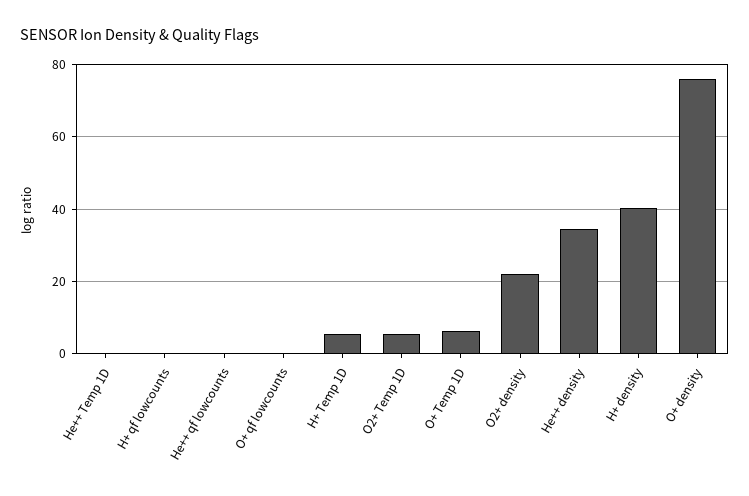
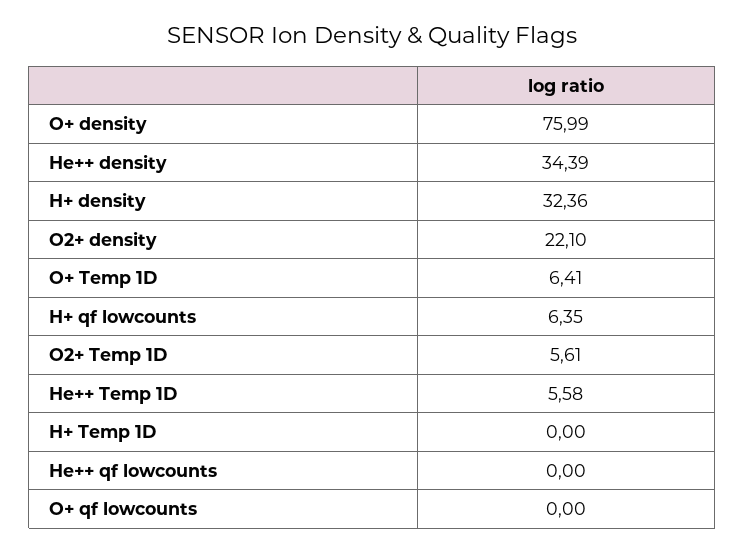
  {
-   "He++ Temp 1D": 0,
+   "He++ Temp 1D": 5.58,
-   "H+ qf lowcounts": 0,
+   "H+ qf lowcounts": 6.35,
    "He++ qf lowcounts": 0,
    "O+ qf lowcounts": 0,
-   "H+ Temp 1D": 6,
+   "H+ Temp 1D": 0,
    "O2+ Temp 1D": 5.61,
    "O+ Temp 1D": 6.41,
    "O2+ density": 22.1,
    "He++ density": 34.39,
-   "H+ density": 40,
+   "H+ density": 32.36,
    "O+ density": 75.99
  }

